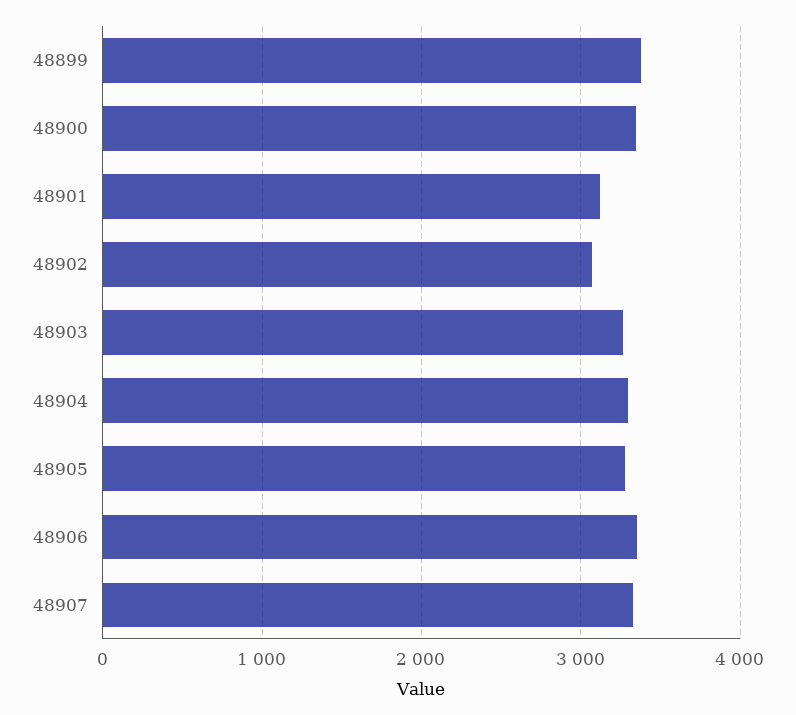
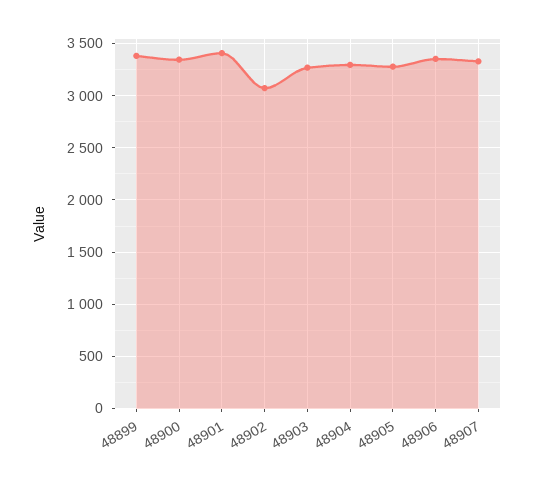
  {
    "48899": 3400,
    "48900": 3300,
-   "48901": 3100,
+   "48901": 3400,
    "48902": 3100,
    "48903": 3300,
    "48904": 3300,
    "48905": 3300,
    "48906": 3400,
    "48907": 3300
  }

